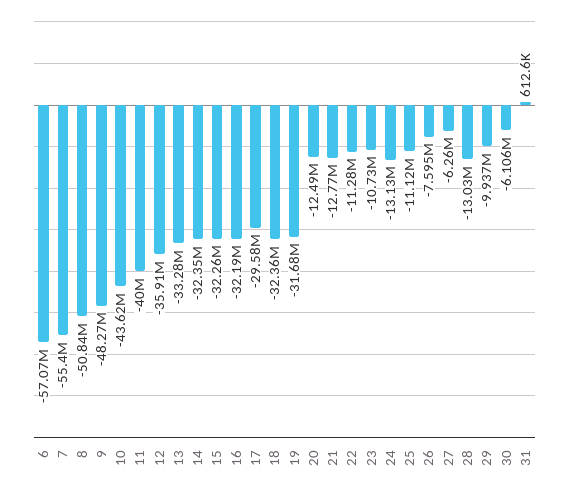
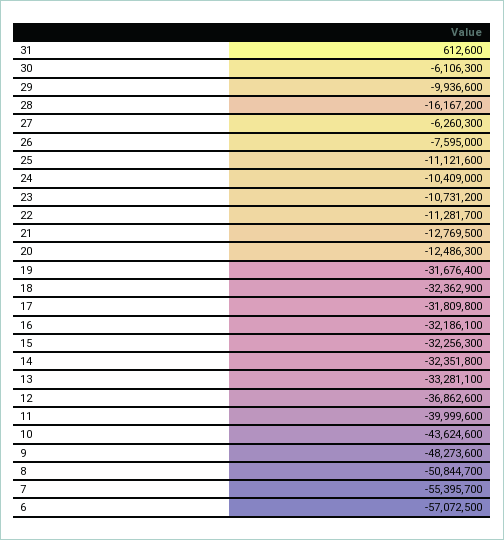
  {
    "6": -57072500,
    "7": -55395700,
    "8": -50844700,
    "9": -48273600,
    "10": -43624600,
    "11": -39999600,
-   "12": -35910000,
+   "12": -36862600,
    "13": -33281100,
    "14": -32351800,
    "15": -32256300,
    "16": -32186100,
-   "17": -29580000,
+   "17": -31809800,
    "18": -32362900,
    "19": -31676400,
    "20": -12486300,
    "21": -12769500,
    "22": -11281700,
    "23": -10731200,
-   "24": -13130000,
+   "24": -10409000,
    "25": -11121600,
    "26": -7595000,
    "27": -6260300,
-   "28": -13030000,
+   "28": -16167200,
    "29": -9936600,
    "30": -6106300,
    "31": 612600
  }

